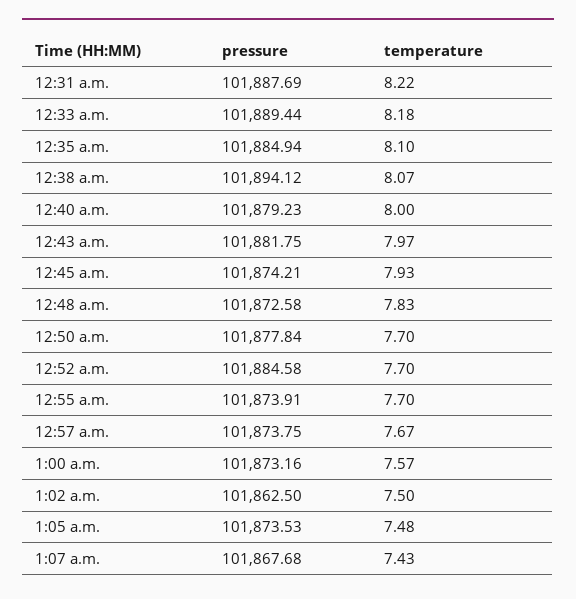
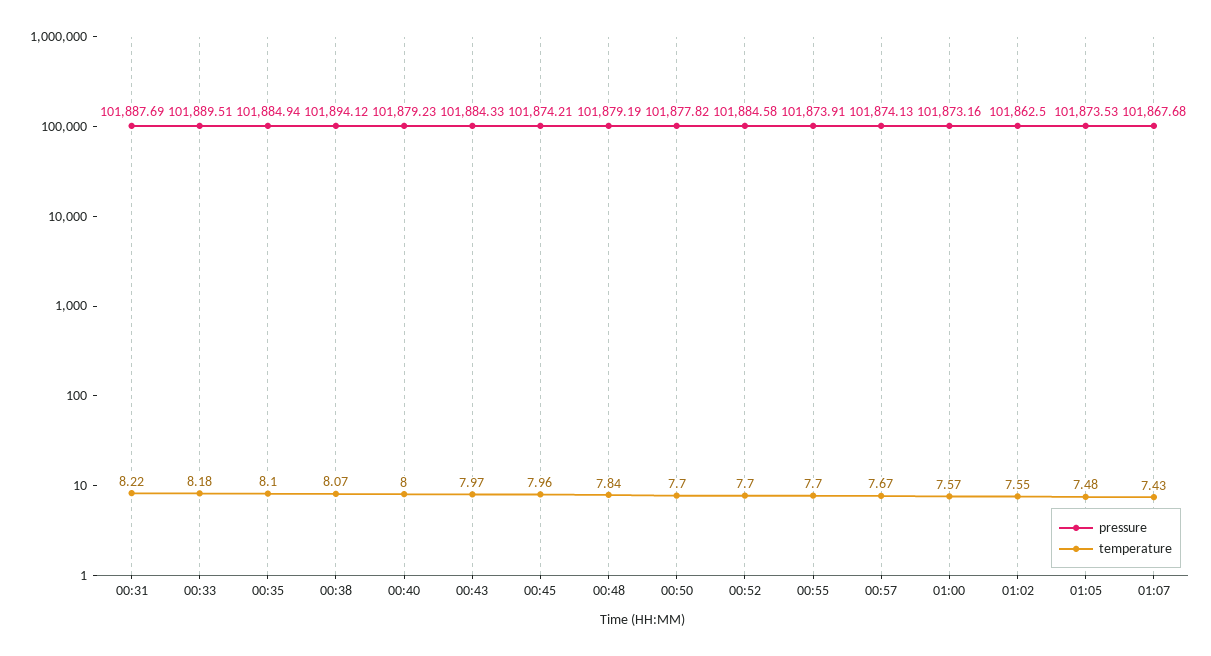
  {
    "pressure": {
      "12:31 a.m.": 101887.69,
-     "12:33 a.m.": 101889.44,
+     "12:33 a.m.": 101889.51,
      "12:35 a.m.": 101884.94,
      "12:38 a.m.": 101894.12,
      "12:40 a.m.": 101879.23,
-     "12:43 a.m.": 101881.75,
+     "12:43 a.m.": 101884.33,
      "12:45 a.m.": 101874.21,
-     "12:48 a.m.": 101872.58,
+     "12:48 a.m.": 101879.19,
-     "12:50 a.m.": 101877.84,
+     "12:50 a.m.": 101877.82,
      "12:52 a.m.": 101884.58,
      "12:55 a.m.": 101873.91,
-     "12:57 a.m.": 101873.75,
+     "12:57 a.m.": 101874.13,
      "1:00 a.m.": 101873.16,
      "1:02 a.m.": 101862.5,
      "1:05 a.m.": 101873.53,
      "1:07 a.m.": 101867.68
    },
    "temperature": {
      "12:31 a.m.": 8.22,
      "12:33 a.m.": 8.18,
      "12:35 a.m.": 8.1,
      "12:38 a.m.": 8.07,
      "12:40 a.m.": 8,
      "12:43 a.m.": 7.97,
-     "12:45 a.m.": 7.93,
+     "12:45 a.m.": 7.96,
-     "12:48 a.m.": 7.83,
+     "12:48 a.m.": 7.84,
      "12:50 a.m.": 7.7,
      "12:52 a.m.": 7.7,
      "12:55 a.m.": 7.7,
      "12:57 a.m.": 7.67,
      "1:00 a.m.": 7.57,
-     "1:02 a.m.": 7.5,
+     "1:02 a.m.": 7.55,
      "1:05 a.m.": 7.48,
      "1:07 a.m.": 7.43
    }
  }

